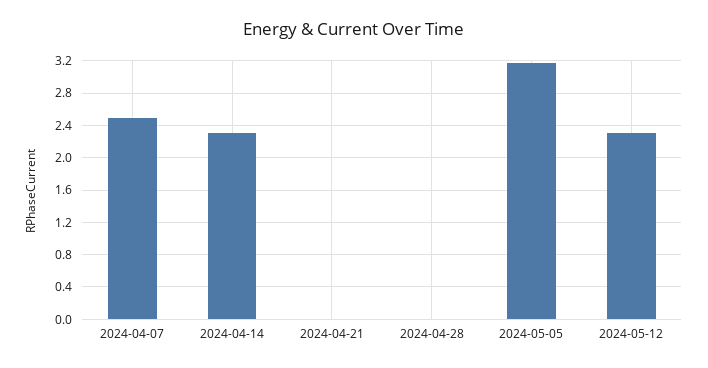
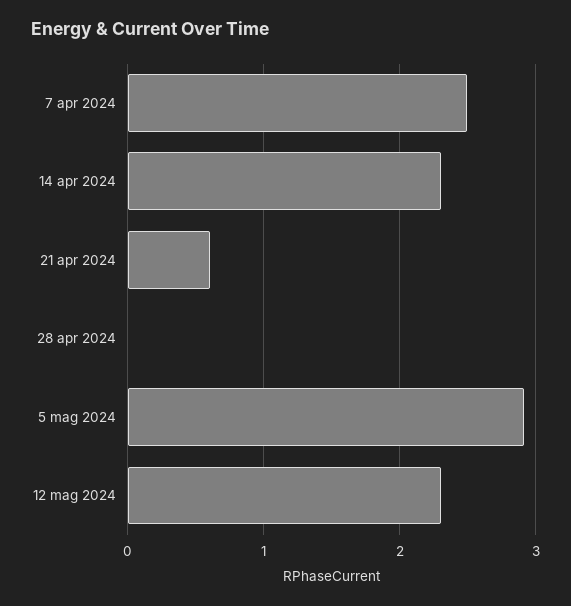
  {
    "2024-04-07": 2.5,
    "2024-04-14": 2.3,
-   "2024-04-21": 0,
+   "2024-04-21": 0.6,
    "2024-04-28": 0,
-   "2024-05-05": 3.2,
+   "2024-05-05": 2.9,
    "2024-05-12": 2.3
  }

